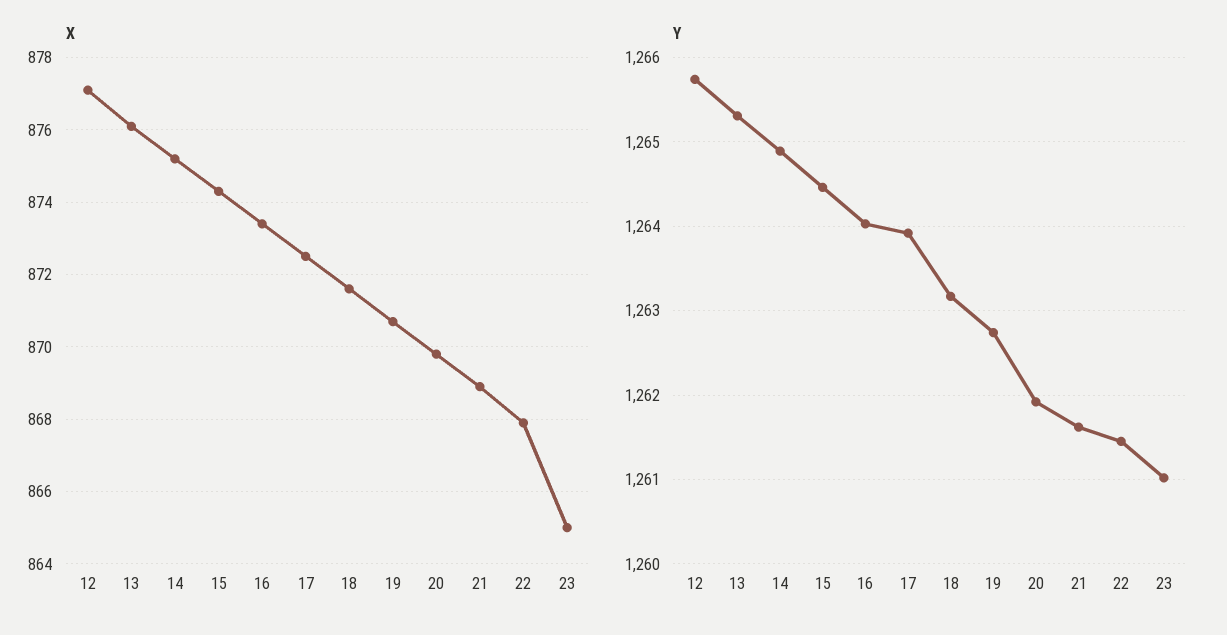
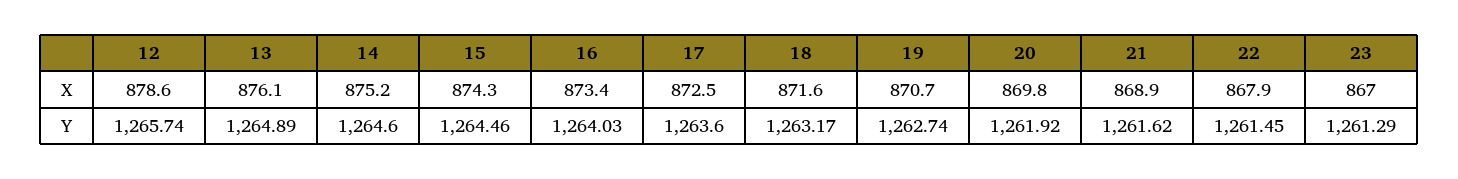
  {
    "X": {
-     "12": 877,
+     "12": 878.6,
      "13": 876.1,
      "14": 875.2,
      "15": 874.3,
      "16": 873.4,
      "17": 872.5,
      "18": 871.6,
      "19": 870.7,
      "20": 869.8,
      "21": 868.9,
      "22": 867.9,
-     "23": 865
+     "23": 867
    },
    "Y": {
      "12": 1265.74,
-     "13": 1265.3,
+     "13": 1264.89,
-     "14": 1264.9,
+     "14": 1264.6,
      "15": 1264.46,
      "16": 1264.03,
-     "17": 1263.9,
+     "17": 1263.6,
      "18": 1263.17,
      "19": 1262.74,
      "20": 1261.92,
      "21": 1261.62,
      "22": 1261.45,
-     "23": 1261
+     "23": 1261.29
    }
  }

